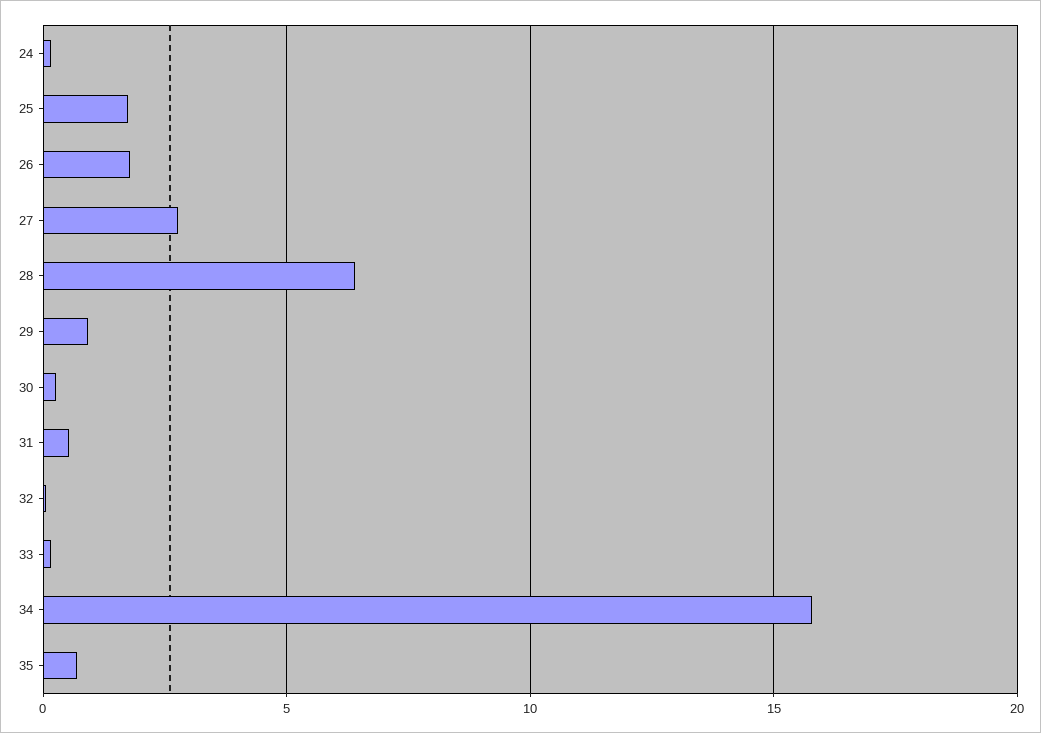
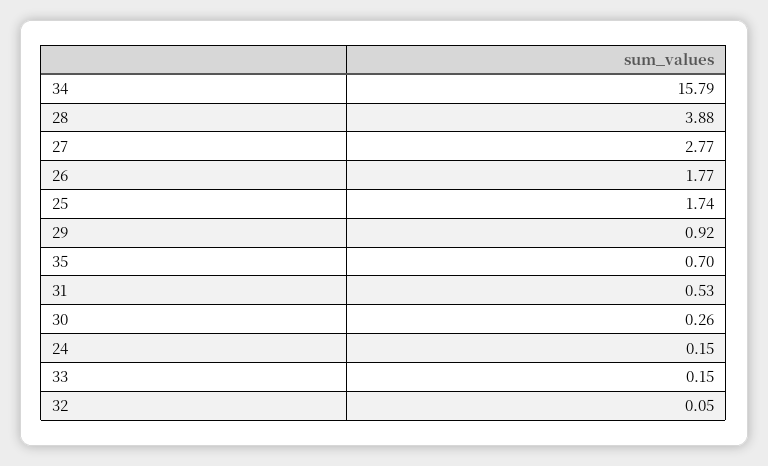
  {
    "24": 0.15,
    "25": 1.74,
    "26": 1.77,
    "27": 2.77,
-   "28": 6.5,
+   "28": 3.88,
    "29": 0.92,
    "30": 0.26,
    "31": 0.53,
    "32": 0.05,
    "33": 0.15,
    "34": 15.79,
    "35": 0.7
  }

